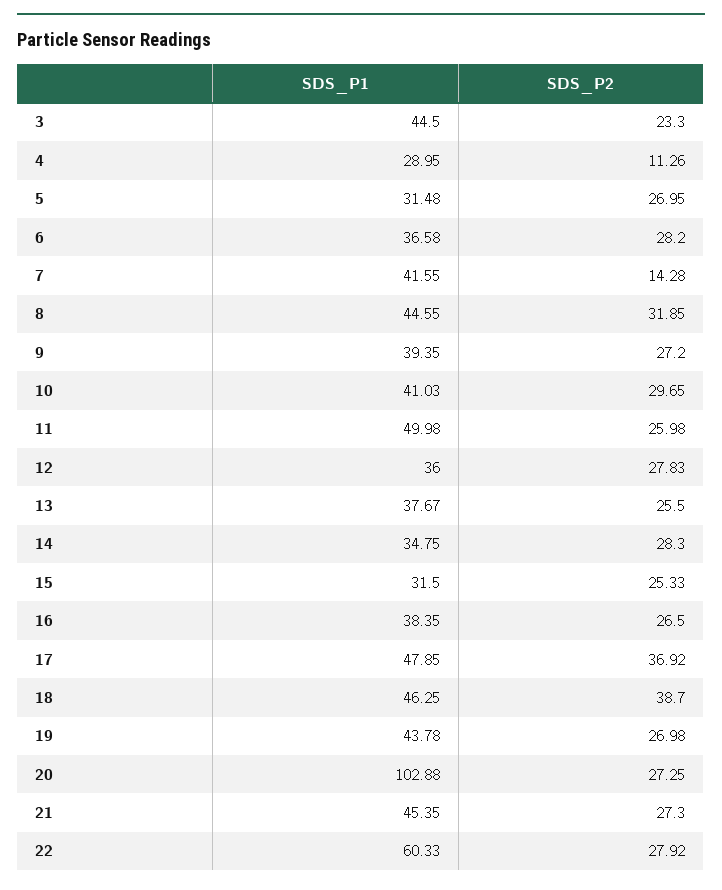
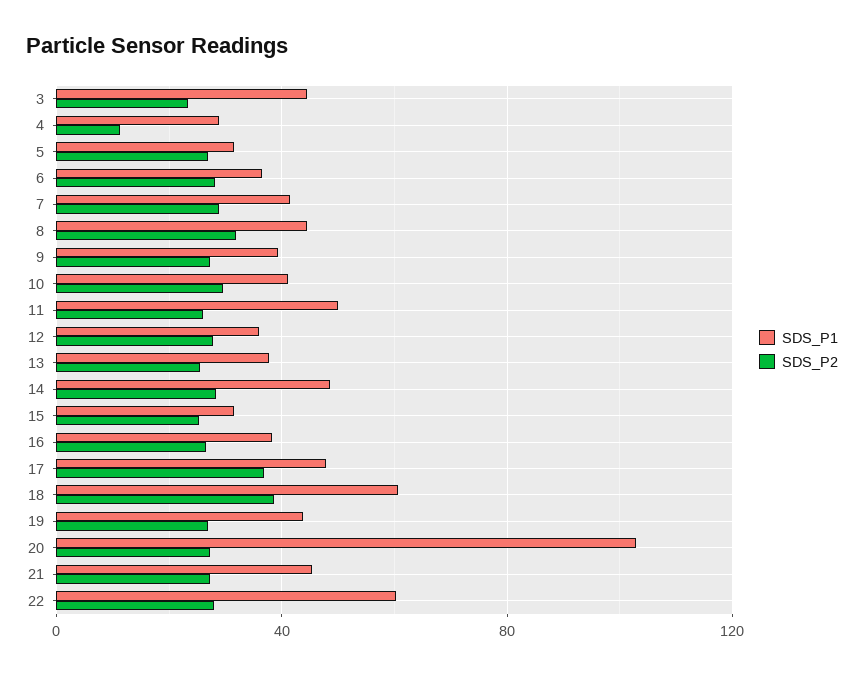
  {
    "SDS_P1": {
      "3": 44.5,
      "4": 28.95,
      "5": 31.48,
      "6": 36.58,
      "7": 41.55,
      "8": 44.55,
      "9": 39.35,
      "10": 41.03,
      "11": 49.98,
      "12": 36,
      "13": 37.67,
-     "14": 34.75,
+     "14": 50,
      "15": 31.5,
      "16": 38.35,
      "17": 47.85,
-     "18": 46.25,
+     "18": 60,
      "19": 43.78,
      "20": 102.88,
      "21": 45.35,
      "22": 60.33
    },
    "SDS_P2": {
      "3": 23.3,
      "4": 11.26,
      "5": 26.95,
      "6": 28.2,
-     "7": 14.28,
+     "7": 30,
      "8": 31.85,
      "9": 27.2,
      "10": 29.65,
      "11": 25.98,
      "12": 27.83,
      "13": 25.5,
      "14": 28.3,
      "15": 25.33,
      "16": 26.5,
      "17": 36.92,
      "18": 38.7,
      "19": 26.98,
      "20": 27.25,
      "21": 27.3,
      "22": 27.92
    }
  }

